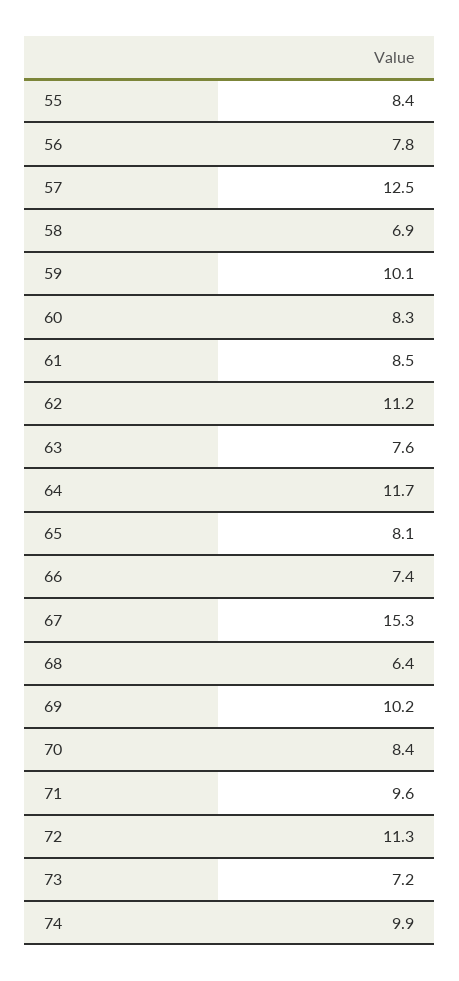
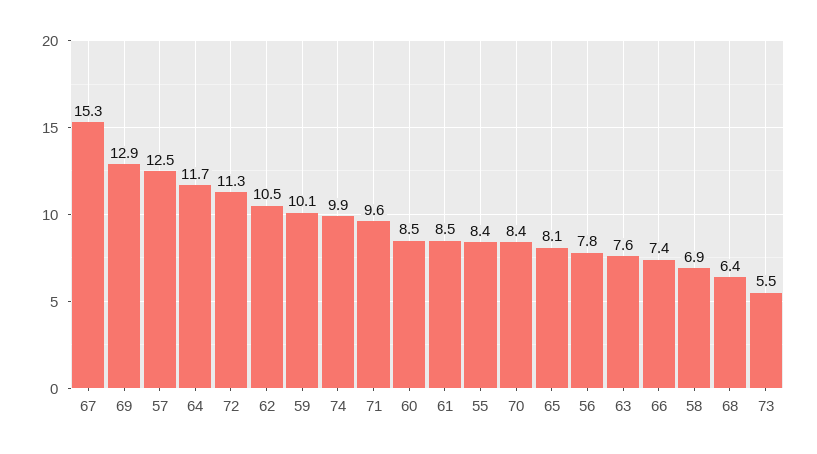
  {
    "55": 8.4,
    "56": 7.8,
    "57": 12.5,
    "58": 6.9,
    "59": 10.1,
-   "60": 8.3,
+   "60": 8.5,
    "61": 8.5,
-   "62": 11.2,
+   "62": 10.5,
    "63": 7.6,
    "64": 11.7,
    "65": 8.1,
    "66": 7.4,
    "67": 15.3,
    "68": 6.4,
-   "69": 10.2,
+   "69": 12.9,
    "70": 8.4,
    "71": 9.6,
    "72": 11.3,
-   "73": 7.2,
+   "73": 5.5,
    "74": 9.9
  }

